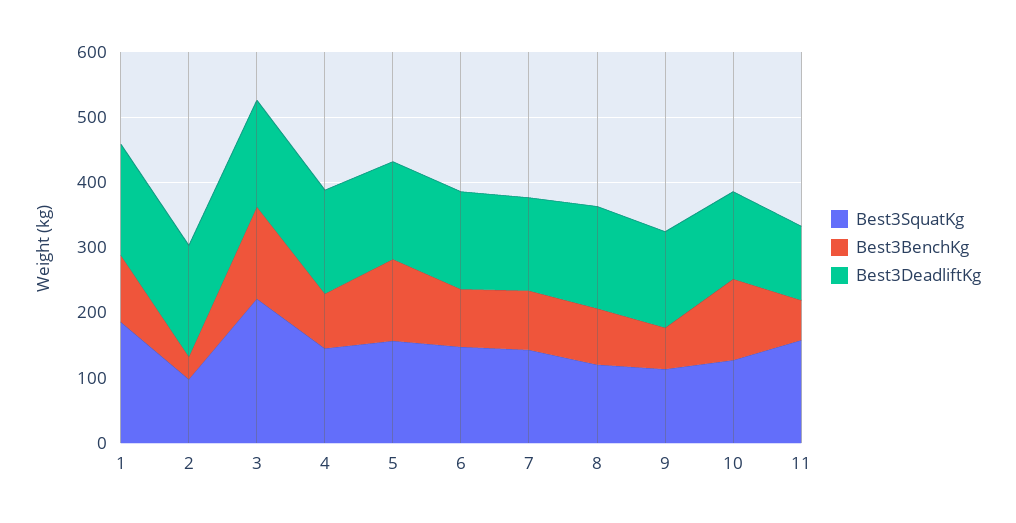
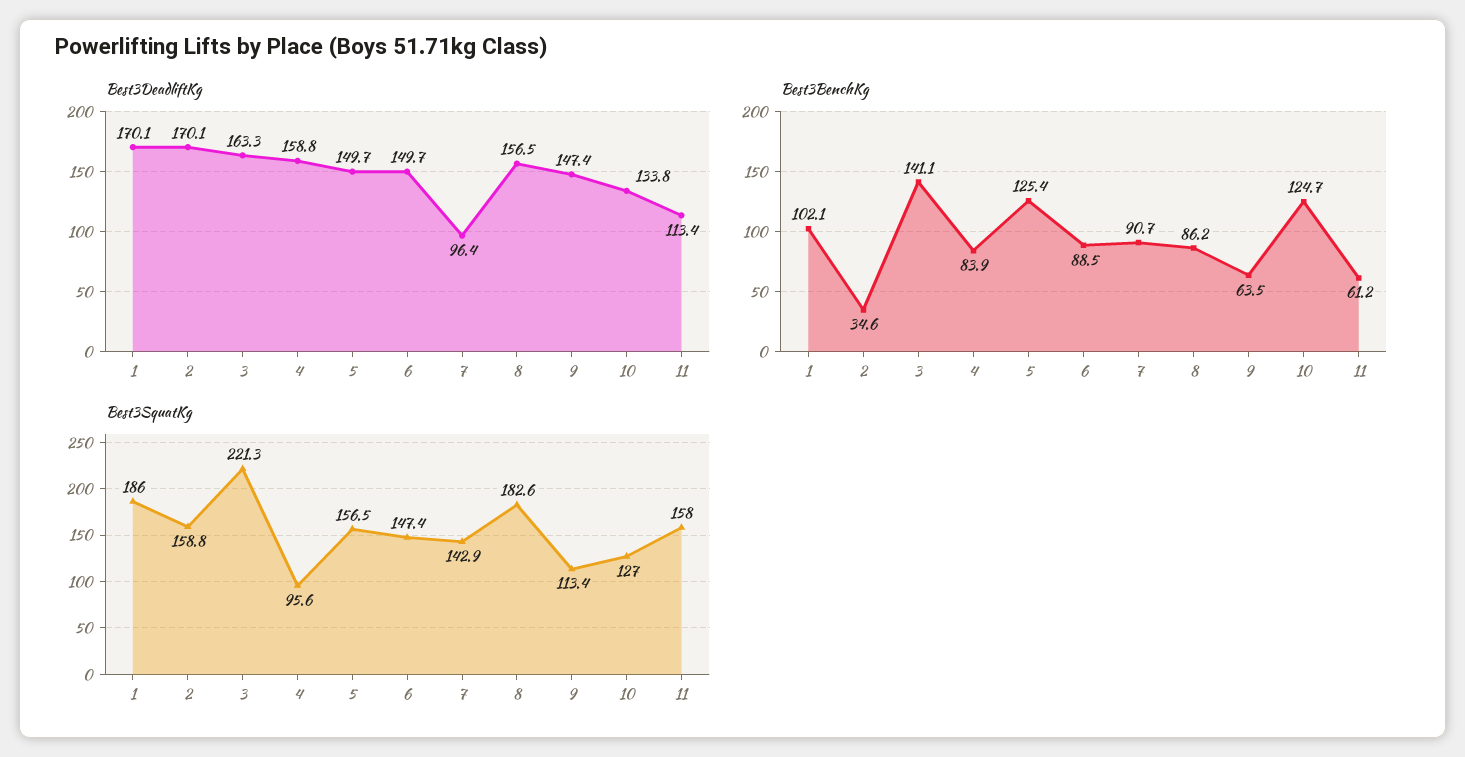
  {
    "Best3SquatKg": {
      "1": 186,
-     "2": 100,
+     "2": 158.8,
      "3": 221.3,
-     "4": 140,
+     "4": 95.6,
      "5": 156.5,
      "6": 147.4,
      "7": 142.9,
-     "8": 120,
+     "8": 182.6,
      "9": 113.4,
      "10": 127,
      "11": 158
    },
    "Best3BenchKg": {
      "1": 102.1,
      "2": 34.6,
      "3": 141.1,
      "4": 83.9,
      "5": 125.4,
      "6": 88.5,
      "7": 90.7,
      "8": 86.2,
      "9": 63.5,
      "10": 124.7,
      "11": 61.2
    },
    "Best3DeadliftKg": {
      "1": 170.1,
      "2": 170.1,
      "3": 163.3,
      "4": 158.8,
      "5": 149.7,
      "6": 149.7,
-     "7": 140,
+     "7": 96.4,
      "8": 156.5,
      "9": 147.4,
      "10": 133.8,
      "11": 113.4
    }
  }

